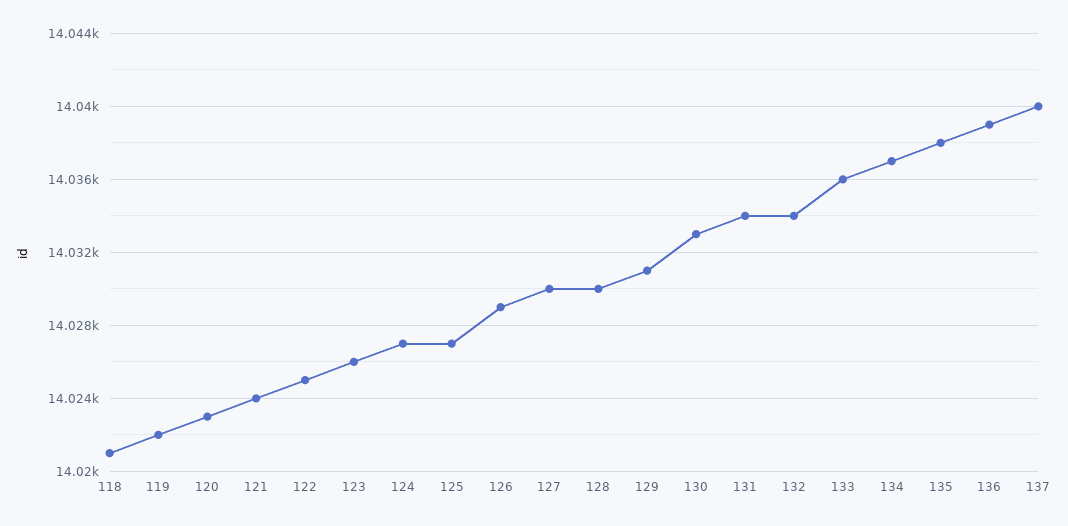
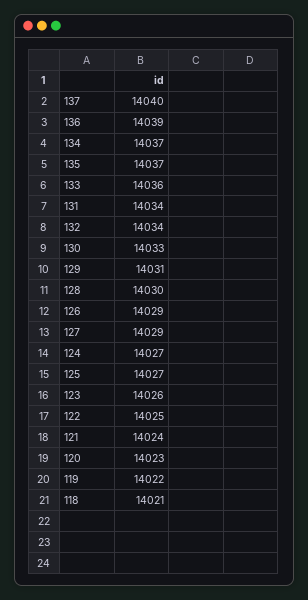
  {
    "118": 14021,
    "119": 14022,
    "120": 14023,
    "121": 14024,
    "122": 14025,
    "123": 14026,
    "124": 14027,
    "125": 14027,
    "126": 14029,
-   "127": 14030,
+   "127": 14029,
    "128": 14030,
    "129": 14031,
    "130": 14033,
    "131": 14034,
    "132": 14034,
    "133": 14036,
    "134": 14037,
-   "135": 14038,
+   "135": 14037,
    "136": 14039,
    "137": 14040
  }

